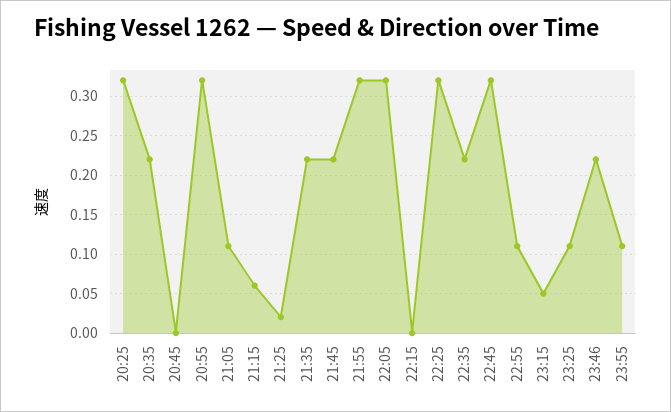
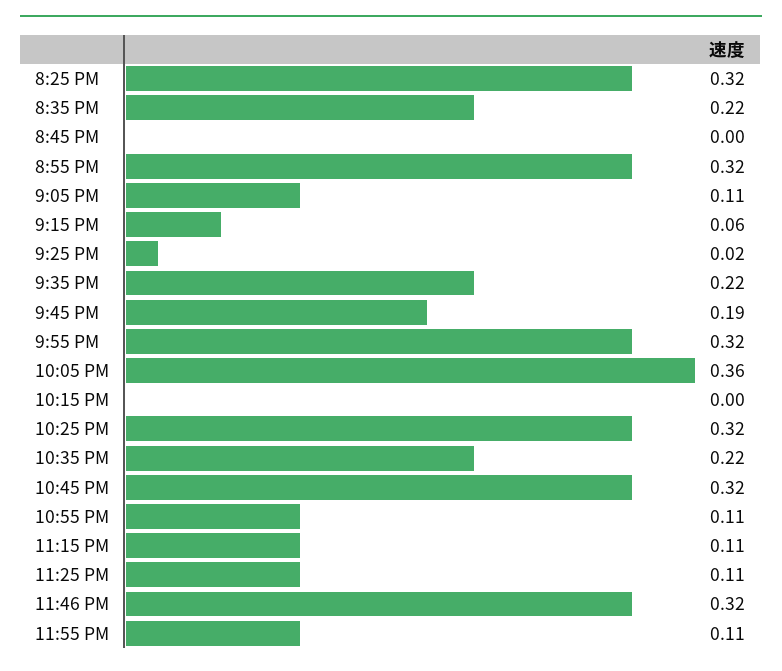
  {
    "20:25": 0.32,
    "20:35": 0.22,
    "20:45": 0,
    "20:55": 0.32,
    "21:05": 0.11,
    "21:15": 0.06,
    "21:25": 0.02,
    "21:35": 0.22,
-   "21:45": 0.22,
+   "21:45": 0.19,
    "21:55": 0.32,
-   "22:05": 0.32,
+   "22:05": 0.36,
    "22:15": 0,
    "22:25": 0.32,
    "22:35": 0.22,
    "22:45": 0.32,
    "22:55": 0.11,
-   "23:15": 0.05,
+   "23:15": 0.11,
    "23:25": 0.11,
-   "23:46": 0.22,
+   "23:46": 0.32,
    "23:55": 0.11
  }

